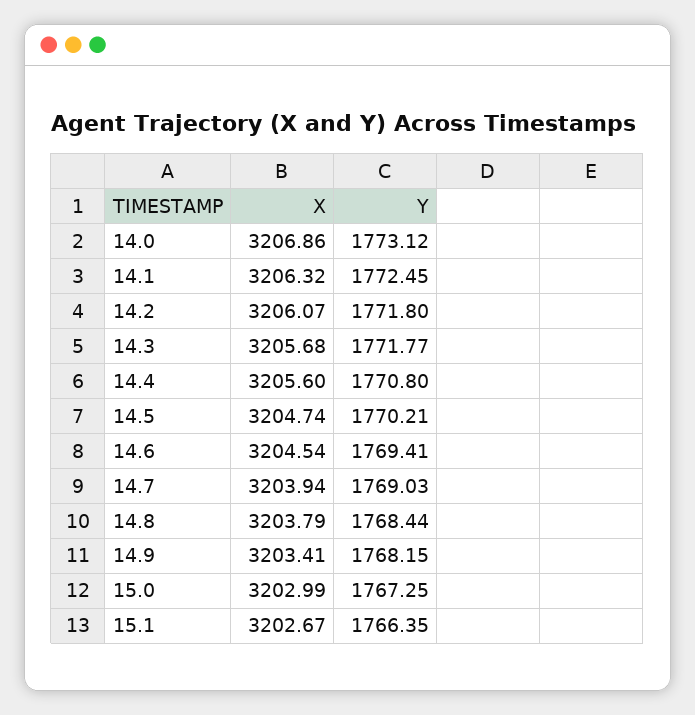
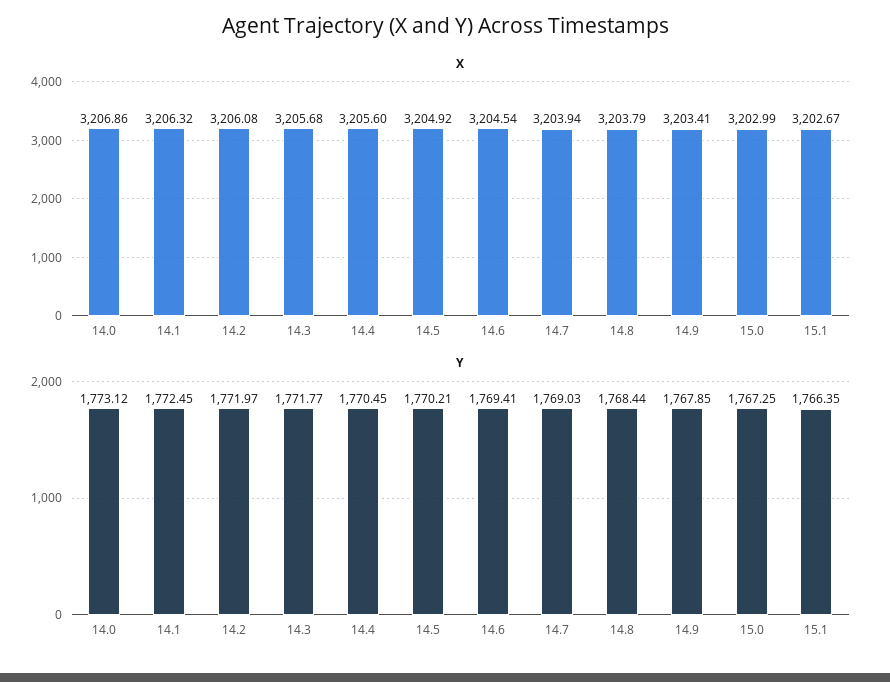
  {
    "X": {
      "14.0": 3206.86,
      "14.1": 3206.32,
-     "14.2": 3206.07,
+     "14.2": 3206.08,
      "14.3": 3205.68,
      "14.4": 3205.6,
-     "14.5": 3204.74,
+     "14.5": 3204.92,
      "14.6": 3204.54,
      "14.7": 3203.94,
      "14.8": 3203.79,
      "14.9": 3203.41,
      "15.0": 3202.99,
      "15.1": 3202.67
    },
    "Y": {
      "14.0": 1773.12,
      "14.1": 1772.45,
-     "14.2": 1771.8,
+     "14.2": 1771.97,
      "14.3": 1771.77,
-     "14.4": 1770.8,
+     "14.4": 1770.45,
      "14.5": 1770.21,
      "14.6": 1769.41,
      "14.7": 1769.03,
      "14.8": 1768.44,
-     "14.9": 1768.15,
+     "14.9": 1767.85,
      "15.0": 1767.25,
      "15.1": 1766.35
    }
  }

